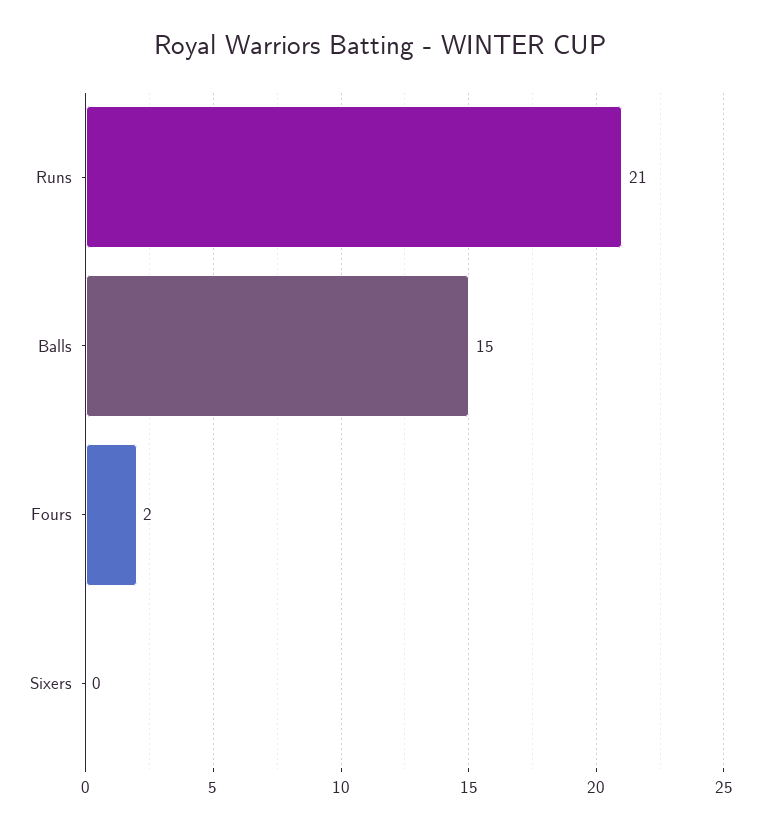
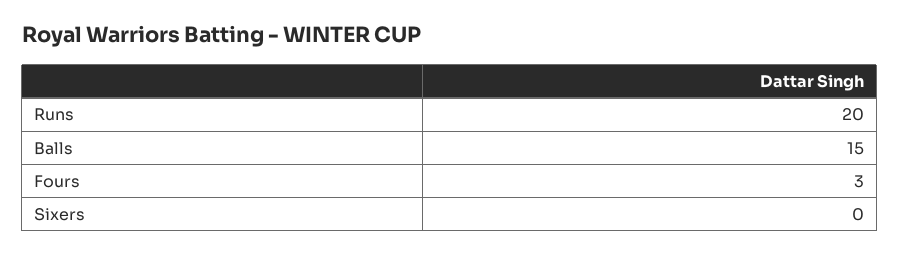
  {
-   "Runs": 21,
+   "Runs": 20,
    "Balls": 15,
-   "Fours": 2,
+   "Fours": 3,
    "Sixers": 0
  }

